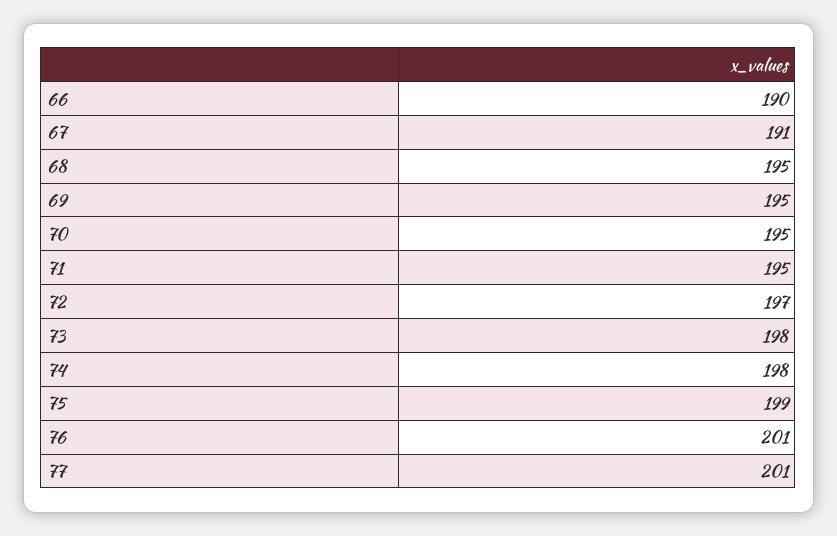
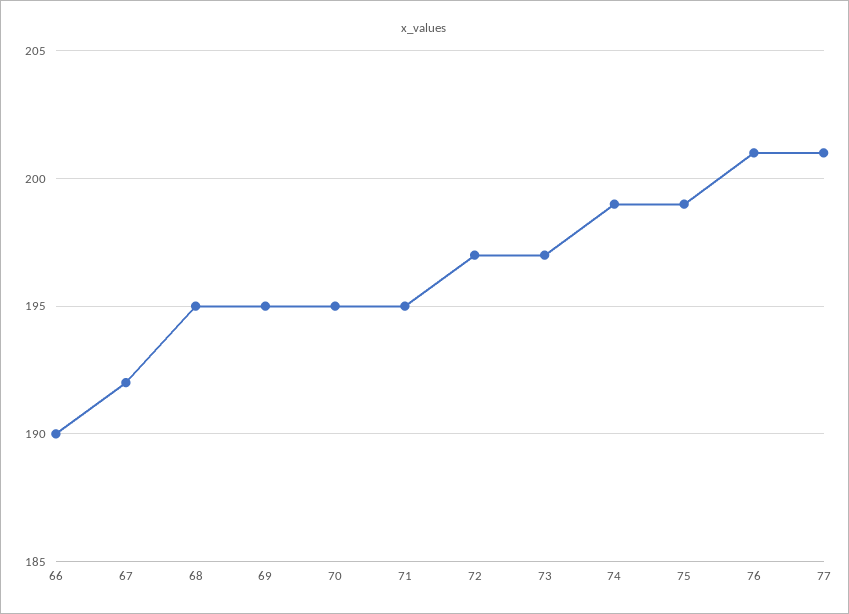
  {
    "66": 190,
-   "67": 191,
+   "67": 192,
    "68": 195,
    "69": 195,
    "70": 195,
    "71": 195,
    "72": 197,
-   "73": 198,
+   "73": 197,
-   "74": 198,
+   "74": 199,
    "75": 199,
    "76": 201,
    "77": 201
  }

